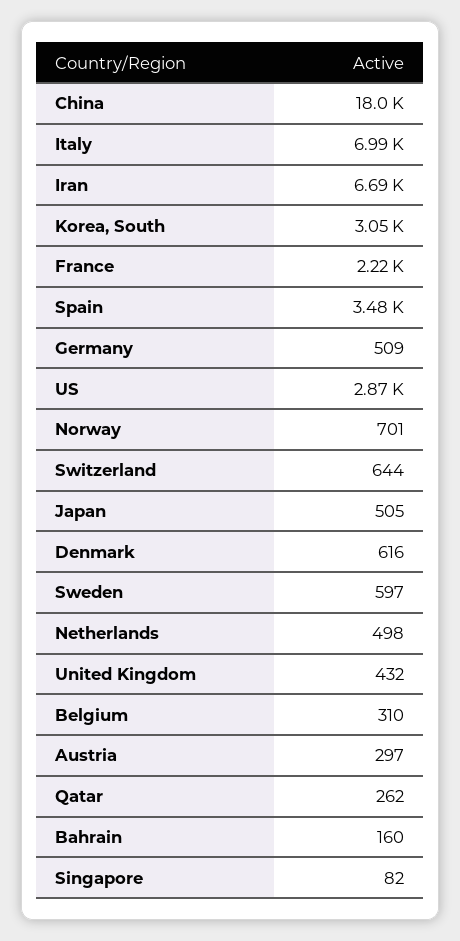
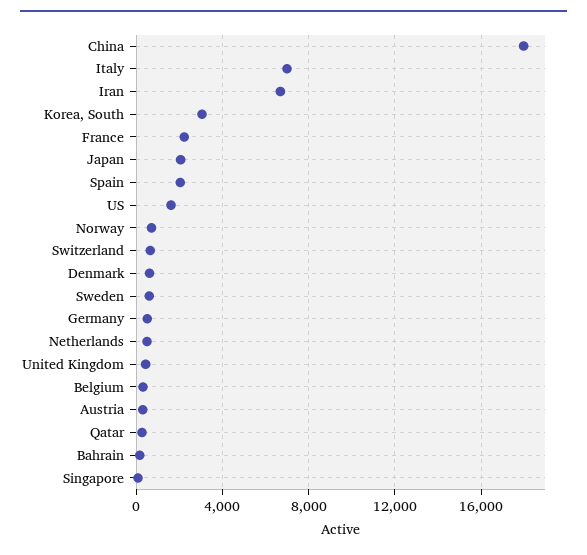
  {
    "China": 18000,
    "Italy": 6990,
    "Iran": 6690,
    "Korea, South": 3050,
    "France": 2220,
-   "Spain": 3480,
+   "Spain": 2000,
    "Germany": 509,
-   "US": 2870,
+   "US": 1500,
    "Norway": 701,
    "Switzerland": 644,
-   "Japan": 505,
+   "Japan": 2000,
    "Denmark": 616,
    "Sweden": 597,
    "Netherlands": 498,
    "United Kingdom": 432,
    "Belgium": 310,
    "Austria": 297,
    "Qatar": 262,
    "Bahrain": 160,
    "Singapore": 82
  }

